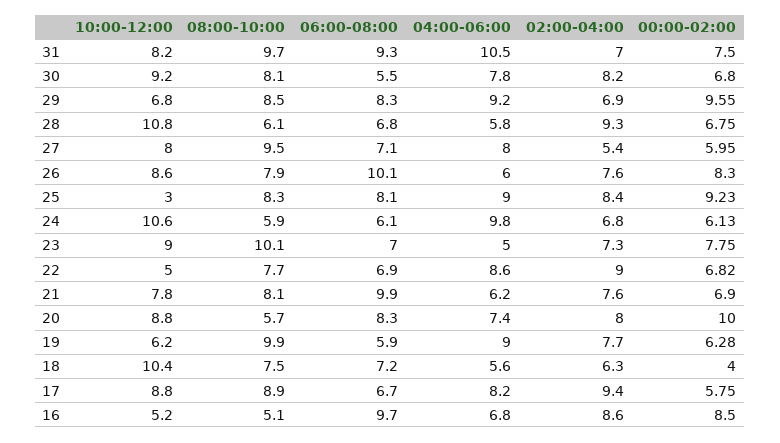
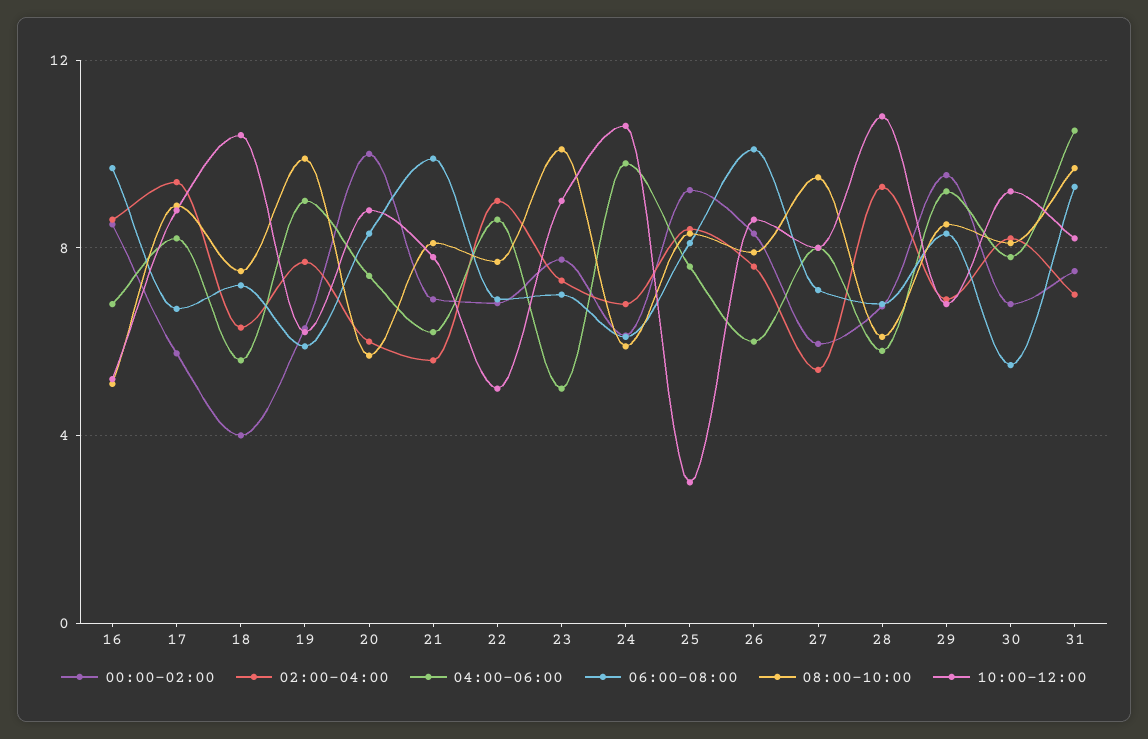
  {
    "10:00-12:00": {
      "31": 8.2,
      "30": 9.2,
      "29": 6.8,
      "28": 10.8,
      "27": 8,
      "26": 8.6,
      "25": 3,
      "24": 10.6,
      "23": 9,
      "22": 5,
      "21": 7.8,
      "20": 8.8,
      "19": 6.2,
      "18": 10.4,
      "17": 8.8,
      "16": 5.2
    },
    "08:00-10:00": {
      "31": 9.7,
      "30": 8.1,
      "29": 8.5,
      "28": 6.1,
      "27": 9.5,
      "26": 7.9,
      "25": 8.3,
      "24": 5.9,
      "23": 10.1,
      "22": 7.7,
      "21": 8.1,
      "20": 5.7,
      "19": 9.9,
      "18": 7.5,
      "17": 8.9,
      "16": 5.1
    },
    "06:00-08:00": {
      "31": 9.3,
      "30": 5.5,
      "29": 8.3,
      "28": 6.8,
      "27": 7.1,
      "26": 10.1,
      "25": 8.1,
      "24": 6.1,
      "23": 7,
      "22": 6.9,
      "21": 9.9,
      "20": 8.3,
      "19": 5.9,
      "18": 7.2,
      "17": 6.7,
      "16": 9.7
    },
    "04:00-06:00": {
      "31": 10.5,
      "30": 7.8,
      "29": 9.2,
      "28": 5.8,
      "27": 8,
      "26": 6,
-     "25": 9,
+     "25": 7.5,
      "24": 9.8,
      "23": 5,
      "22": 8.6,
      "21": 6.2,
      "20": 7.4,
      "19": 9,
      "18": 5.6,
      "17": 8.2,
      "16": 6.8
    },
    "02:00-04:00": {
      "31": 7,
      "30": 8.2,
      "29": 6.9,
      "28": 9.3,
      "27": 5.4,
      "26": 7.6,
      "25": 8.4,
      "24": 6.8,
      "23": 7.3,
      "22": 9,
-     "21": 7.6,
+     "21": 5.5,
-     "20": 8,
+     "20": 6,
      "19": 7.7,
      "18": 6.3,
      "17": 9.4,
      "16": 8.6
    },
    "00:00-02:00": {
      "31": 7.5,
      "30": 6.8,
      "29": 9.55,
      "28": 6.75,
      "27": 5.95,
      "26": 8.3,
      "25": 9.23,
      "24": 6.13,
      "23": 7.75,
      "22": 6.82,
      "21": 6.9,
      "20": 10,
      "19": 6.28,
      "18": 4,
      "17": 5.75,
      "16": 8.5
    }
  }

